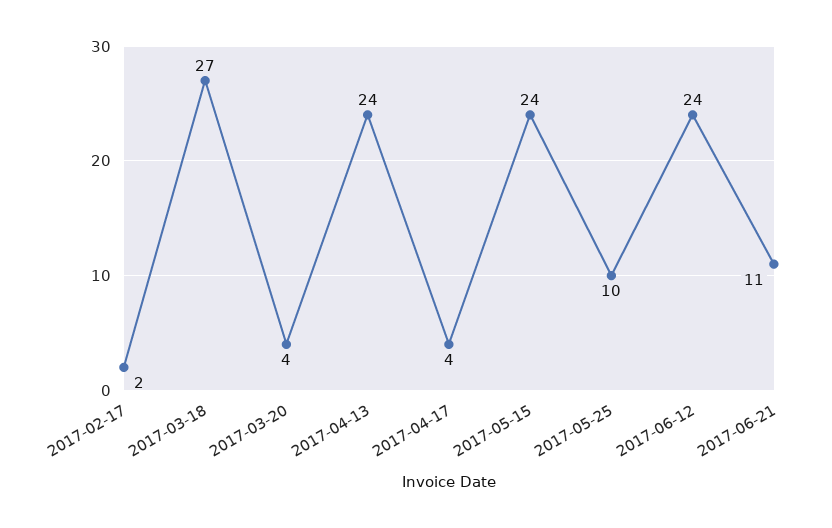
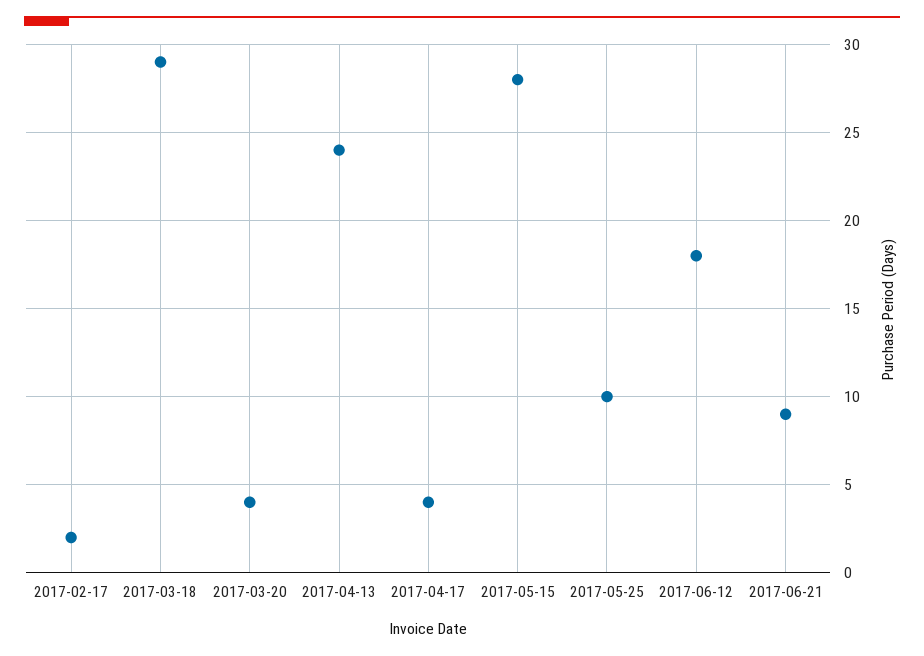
  {
    "2017-02-17": 2,
-   "2017-03-18": 27,
+   "2017-03-18": 29,
    "2017-03-20": 4,
    "2017-04-13": 24,
    "2017-04-17": 4,
-   "2017-05-15": 24,
+   "2017-05-15": 28,
    "2017-05-25": 10,
-   "2017-06-12": 24,
+   "2017-06-12": 18,
-   "2017-06-21": 11
+   "2017-06-21": 9
  }

